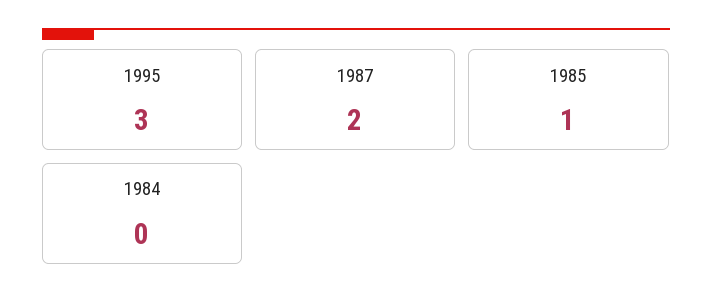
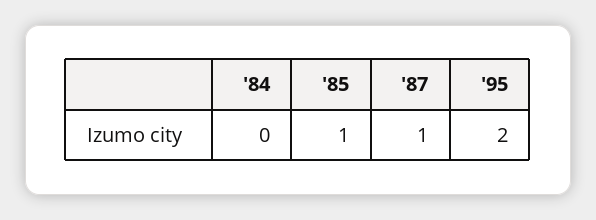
  {
-   "1995": 3,
+   "1995": 2,
-   "1987": 2,
+   "1987": 1,
    "1985": 1,
    "1984": 0
  }

